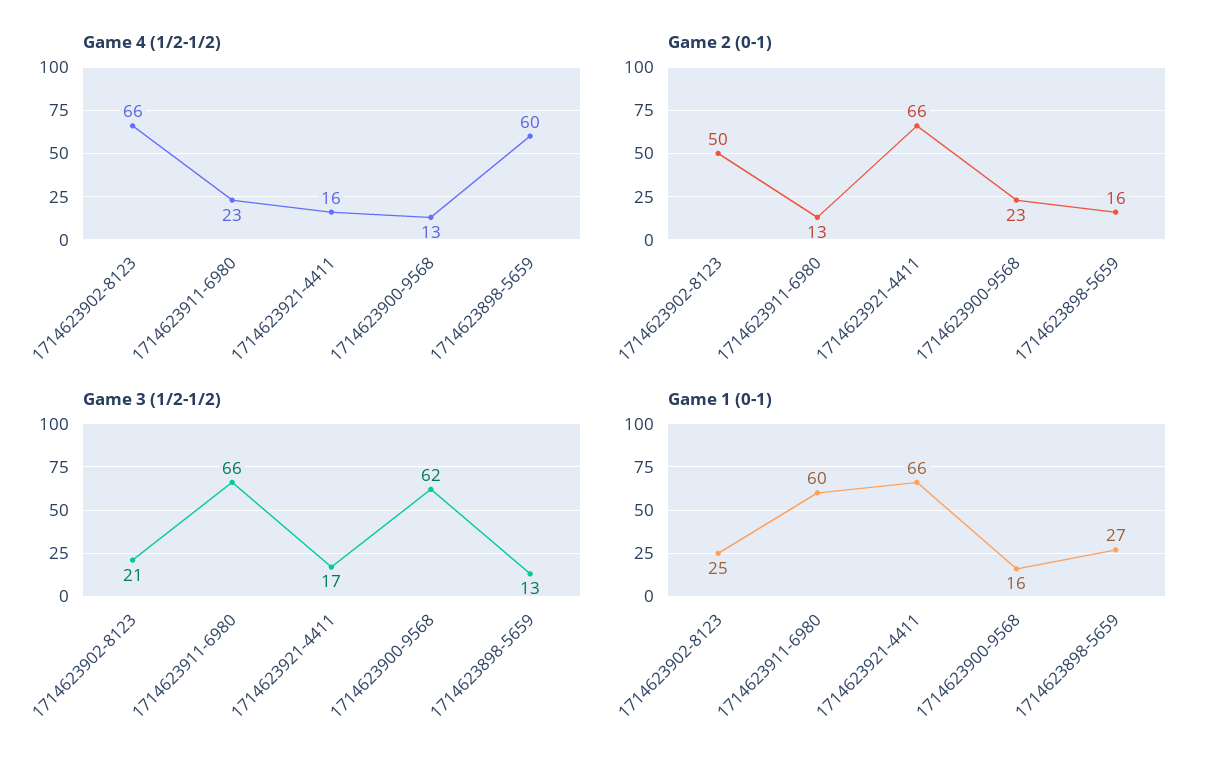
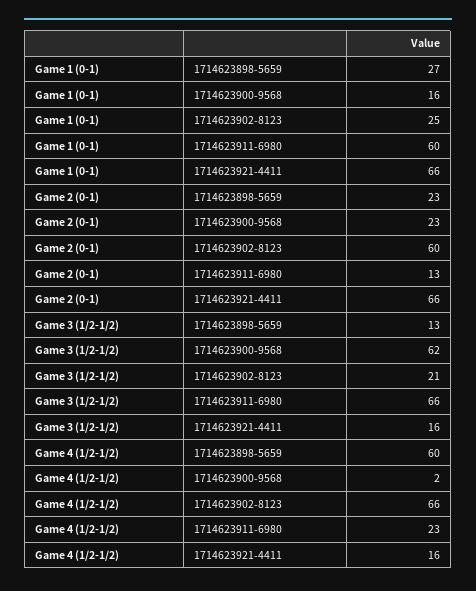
  {
    "Game 4 (1/2-1/2)": {
      "1714623902-8123": 66,
      "1714623911-6980": 23,
      "1714623921-4411": 16,
-     "1714623900-9568": 13,
+     "1714623900-9568": 2,
      "1714623898-5659": 60
    },
    "Game 2 (0-1)": {
-     "1714623902-8123": 50,
+     "1714623902-8123": 60,
      "1714623911-6980": 13,
      "1714623921-4411": 66,
      "1714623900-9568": 23,
-     "1714623898-5659": 16
+     "1714623898-5659": 23
    },
    "Game 3 (1/2-1/2)": {
      "1714623902-8123": 21,
      "1714623911-6980": 66,
-     "1714623921-4411": 17,
+     "1714623921-4411": 16,
      "1714623900-9568": 62,
      "1714623898-5659": 13
    },
    "Game 1 (0-1)": {
      "1714623902-8123": 25,
      "1714623911-6980": 60,
      "1714623921-4411": 66,
      "1714623900-9568": 16,
      "1714623898-5659": 27
    }
  }

